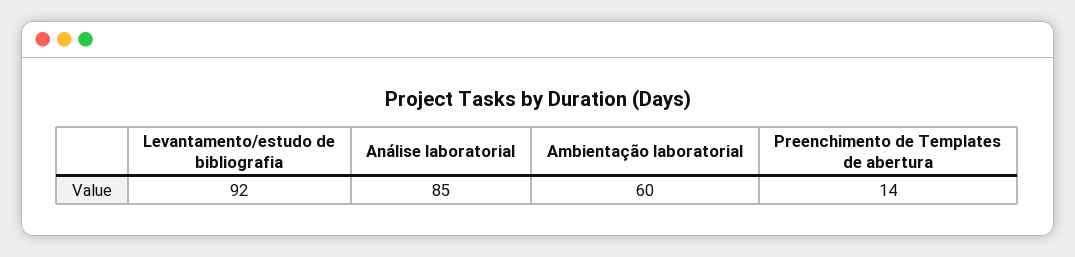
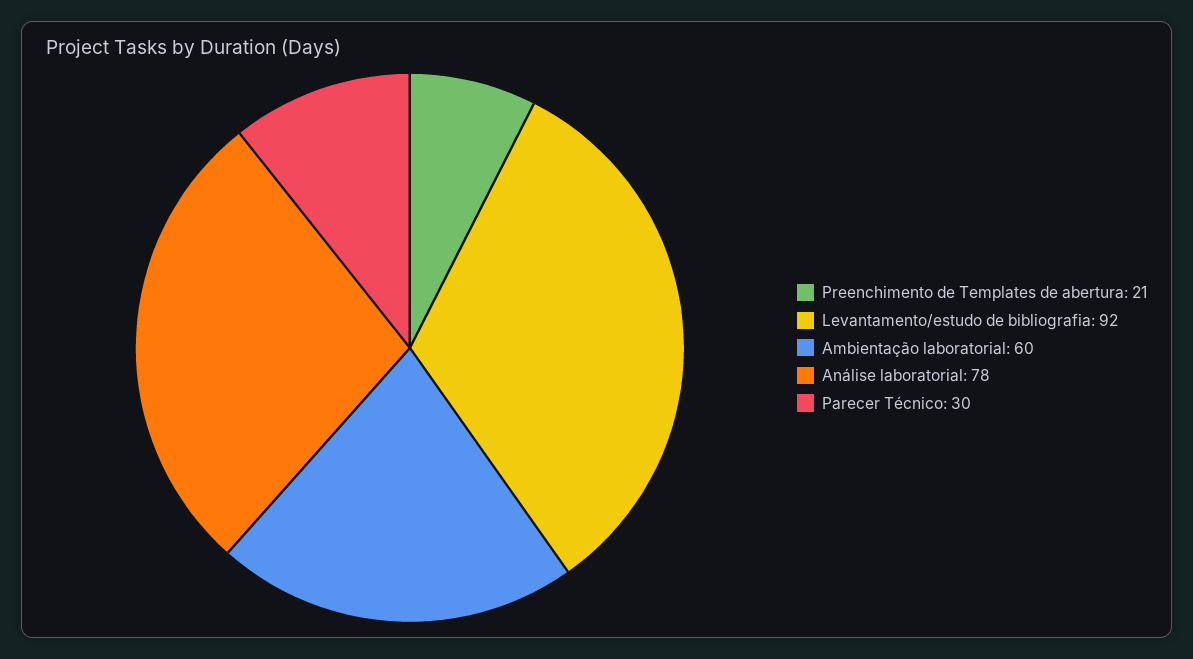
  {
    "Levantamento/estudo de bibliografia": 92,
-   "Análise laboratorial": 85,
+   "Análise laboratorial": 78,
    "Ambientação laboratorial": 60,
-   "Preenchimento de Templates de abertura": 14
+   "Preenchimento de Templates de abertura": 21,
+   "Parecer Técnico": 30
  }

